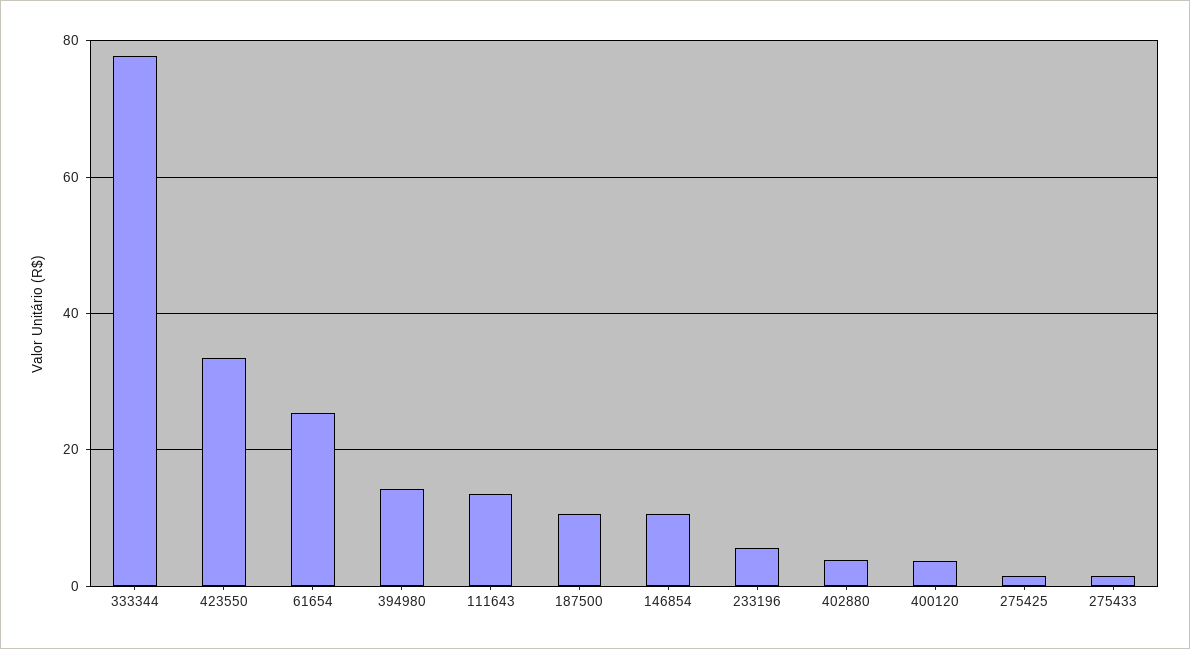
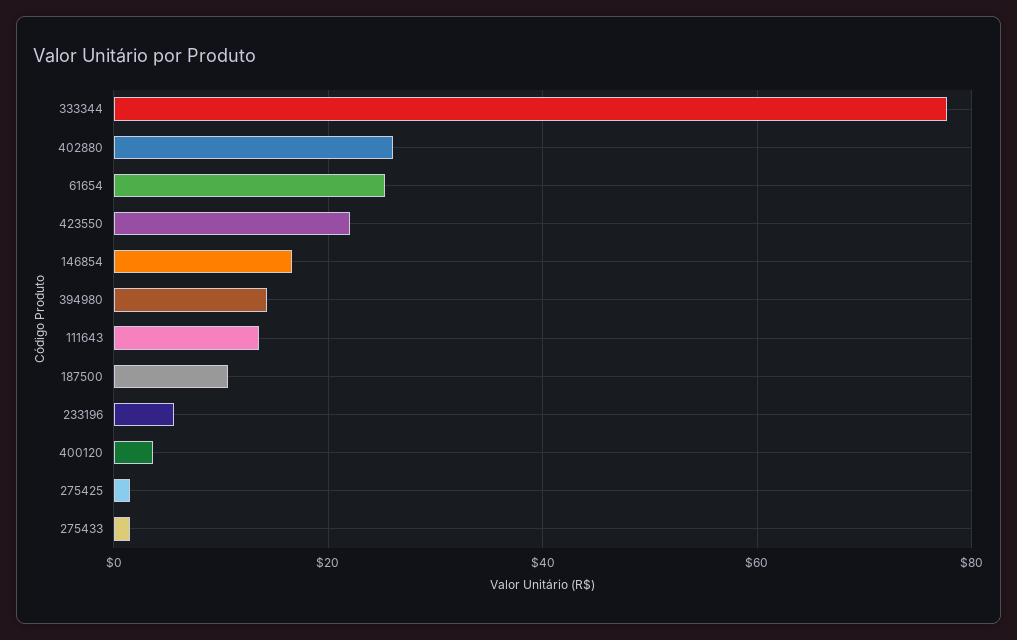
  {
    "333344": 78,
-   "423550": 34,
+   "423550": 22,
    "61654": 26,
    "394980": 14,
    "111643": 14,
    "187500": 10,
-   "146854": 10,
+   "146854": 16,
    "233196": 6,
-   "402880": 4,
+   "402880": 26,
    "400120": 4,
    "275425": 2,
    "275433": 2
  }

